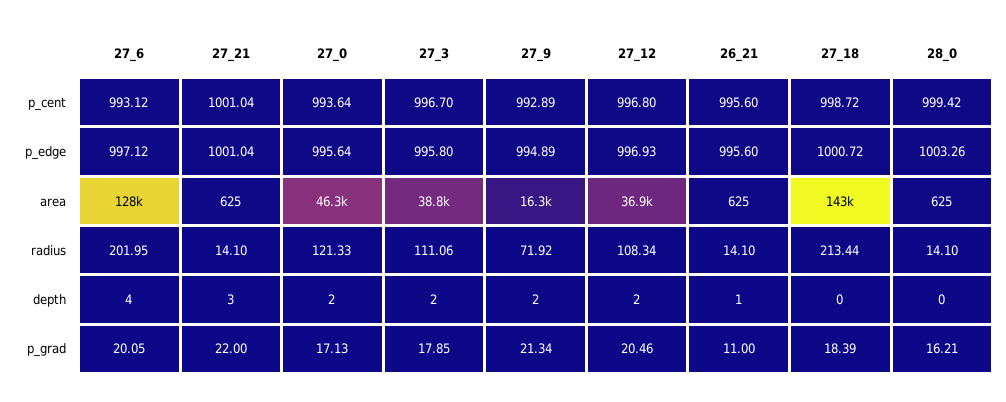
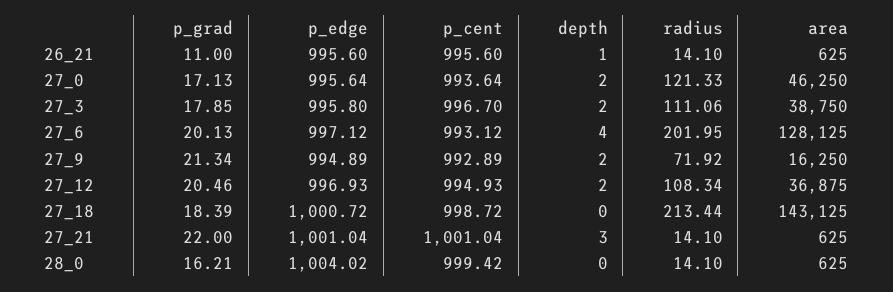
  {
    "27_6": {
      "p_cent": 993.12,
      "p_edge": 997.12,
      "area": 128125,
      "radius": 201.95,
      "depth": 4,
-     "p_grad": 20.05
+     "p_grad": 20.13
    },
    "27_21": {
      "p_cent": 1001.04,
      "p_edge": 1001.04,
      "area": 625,
      "radius": 14.1,
      "depth": 3,
      "p_grad": 22
    },
    "27_0": {
      "p_cent": 993.64,
      "p_edge": 995.64,
      "area": 46250,
      "radius": 121.33,
      "depth": 2,
      "p_grad": 17.13
    },
    "27_3": {
      "p_cent": 996.7,
      "p_edge": 995.8,
      "area": 38750,
      "radius": 111.06,
      "depth": 2,
      "p_grad": 17.85
    },
    "27_9": {
      "p_cent": 992.89,
      "p_edge": 994.89,
      "area": 16250,
      "radius": 71.92,
      "depth": 2,
      "p_grad": 21.34
    },
    "27_12": {
-     "p_cent": 996.8,
+     "p_cent": 994.93,
      "p_edge": 996.93,
      "area": 36875,
      "radius": 108.34,
      "depth": 2,
      "p_grad": 20.46
    },
    "26_21": {
      "p_cent": 995.6,
      "p_edge": 995.6,
      "area": 625,
      "radius": 14.1,
      "depth": 1,
      "p_grad": 11
    },
    "27_18": {
      "p_cent": 998.72,
      "p_edge": 1000.72,
      "area": 143125,
      "radius": 213.44,
      "depth": 0,
      "p_grad": 18.39
    },
    "28_0": {
      "p_cent": 999.42,
-     "p_edge": 1003.26,
+     "p_edge": 1004.02,
      "area": 625,
      "radius": 14.1,
      "depth": 0,
      "p_grad": 16.21
    }
  }

